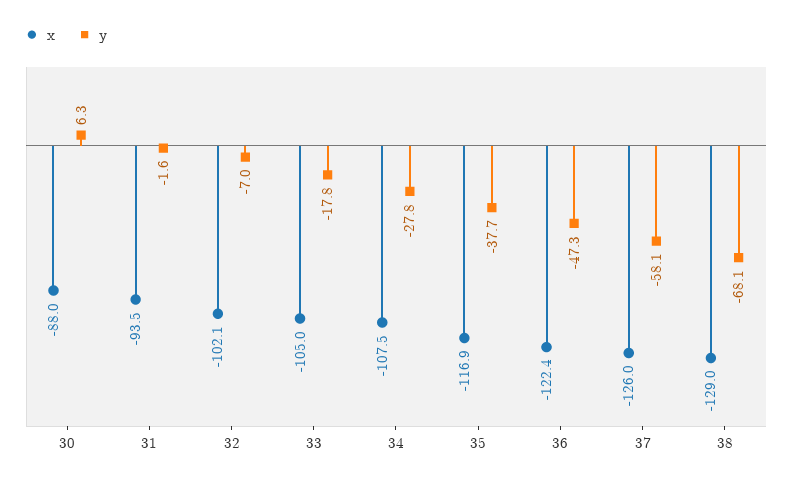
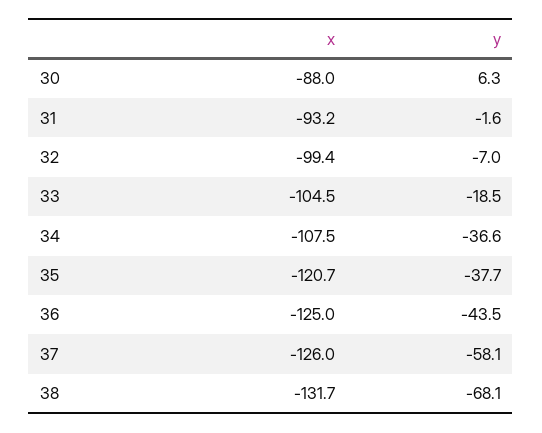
  {
    "x": {
      "30": -88,
-     "31": -93.5,
+     "31": -93.2,
-     "32": -102.1,
+     "32": -99.4,
-     "33": -105,
+     "33": -104.5,
      "34": -107.5,
-     "35": -116.9,
+     "35": -120.7,
-     "36": -122.4,
+     "36": -125,
      "37": -126,
-     "38": -129
+     "38": -131.7
    },
    "y": {
      "30": 6.3,
      "31": -1.6,
      "32": -7,
-     "33": -17.8,
+     "33": -18.5,
-     "34": -27.8,
+     "34": -36.6,
      "35": -37.7,
-     "36": -47.3,
+     "36": -43.5,
      "37": -58.1,
      "38": -68.1
    }
  }

